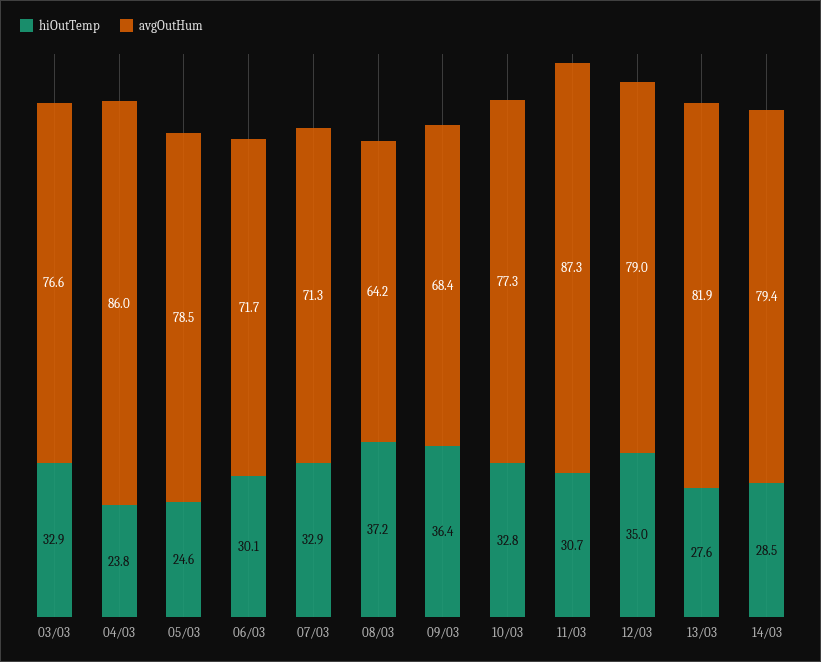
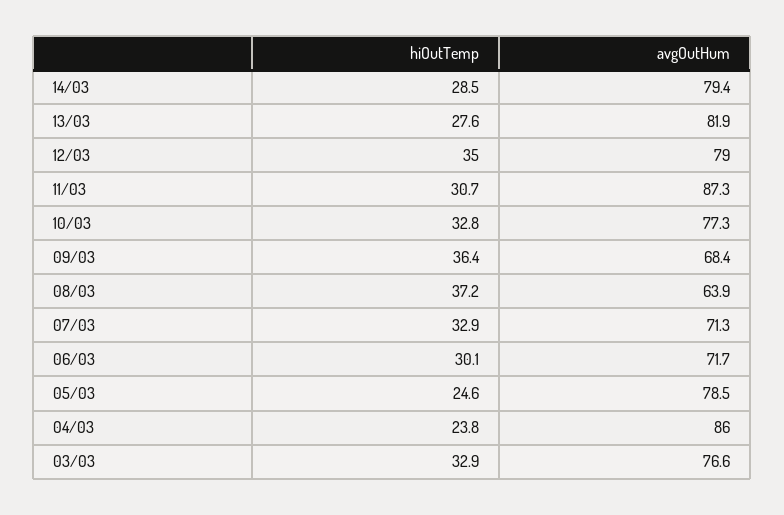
  {
    "hiOutTemp": {
      "03/03": 32.9,
      "04/03": 23.8,
      "05/03": 24.6,
      "06/03": 30.1,
      "07/03": 32.9,
      "08/03": 37.2,
      "09/03": 36.4,
      "10/03": 32.8,
      "11/03": 30.7,
      "12/03": 35,
      "13/03": 27.6,
      "14/03": 28.5
    },
    "avgOutHum": {
      "03/03": 76.6,
      "04/03": 86,
      "05/03": 78.5,
      "06/03": 71.7,
      "07/03": 71.3,
-     "08/03": 64.2,
+     "08/03": 63.9,
      "09/03": 68.4,
      "10/03": 77.3,
      "11/03": 87.3,
      "12/03": 79,
      "13/03": 81.9,
      "14/03": 79.4
    }
  }

